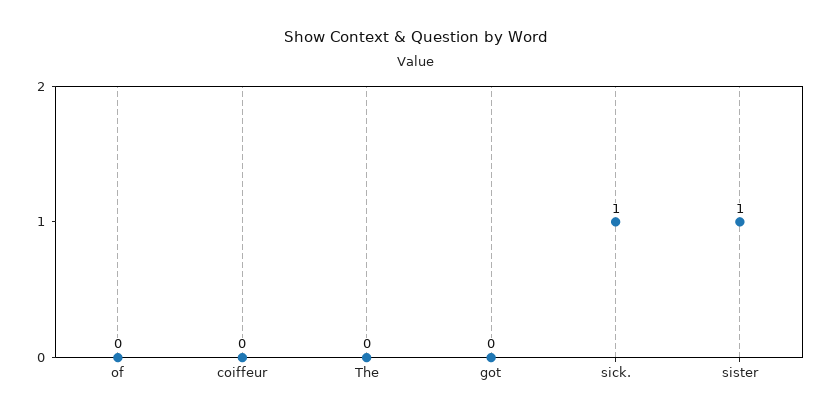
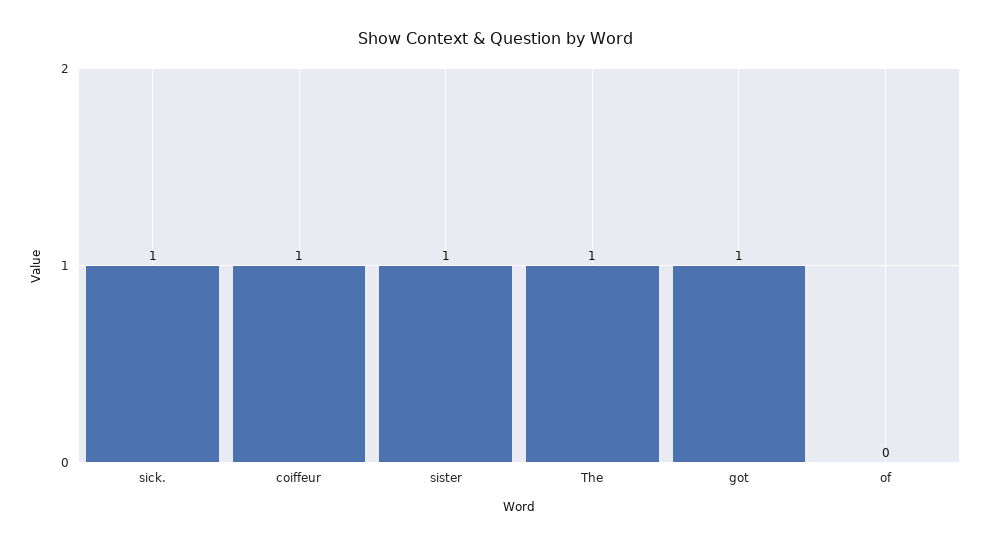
  {
    "of": 0,
-   "coiffeur": 0,
+   "coiffeur": 1,
-   "The": 0,
+   "The": 1,
-   "got": 0,
+   "got": 1,
    "sick.": 1,
    "sister": 1
  }

